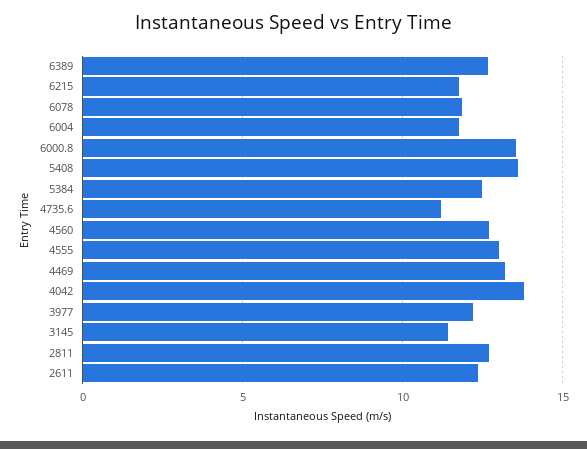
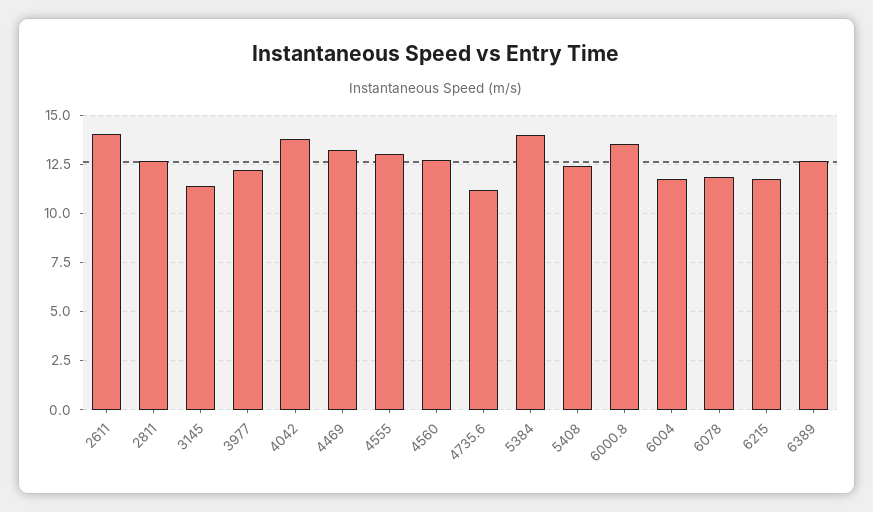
  {
    "6389": 12.5,
    "6215": 12,
    "6078": 12,
    "6004": 12,
    "6000.8": 13.5,
-   "5408": 13.5,
+   "5408": 12.5,
-   "5384": 12.5,
+   "5384": 14,
    "4735.6": 11,
    "4560": 12.5,
    "4555": 13,
    "4469": 13,
    "4042": 14,
    "3977": 12,
    "3145": 11.5,
    "2811": 12.5,
-   "2611": 12.5
+   "2611": 14
  }

